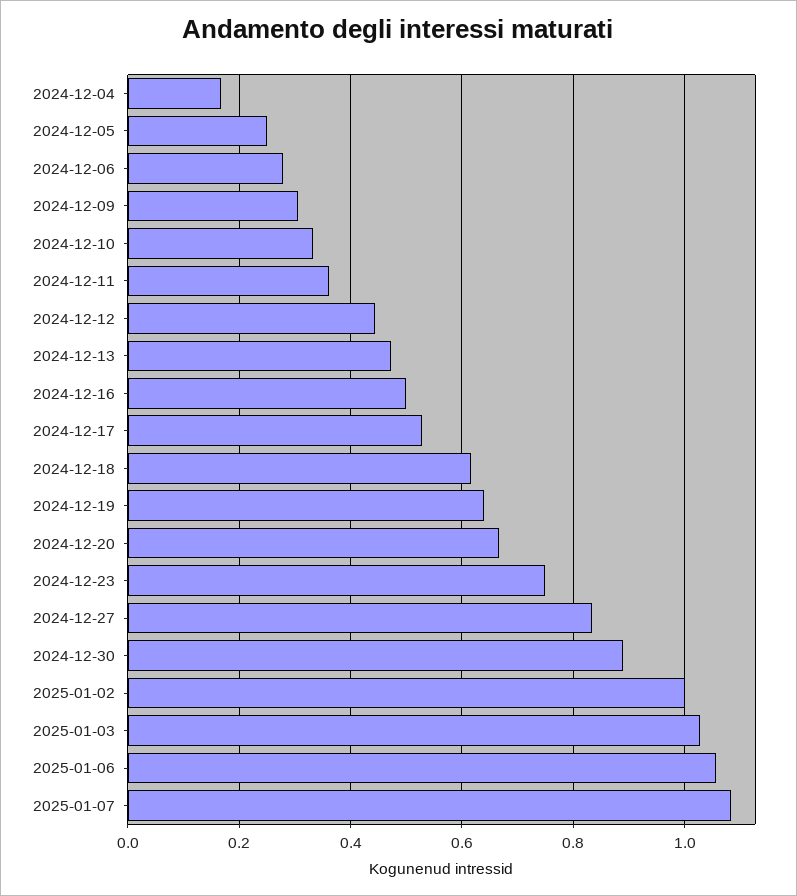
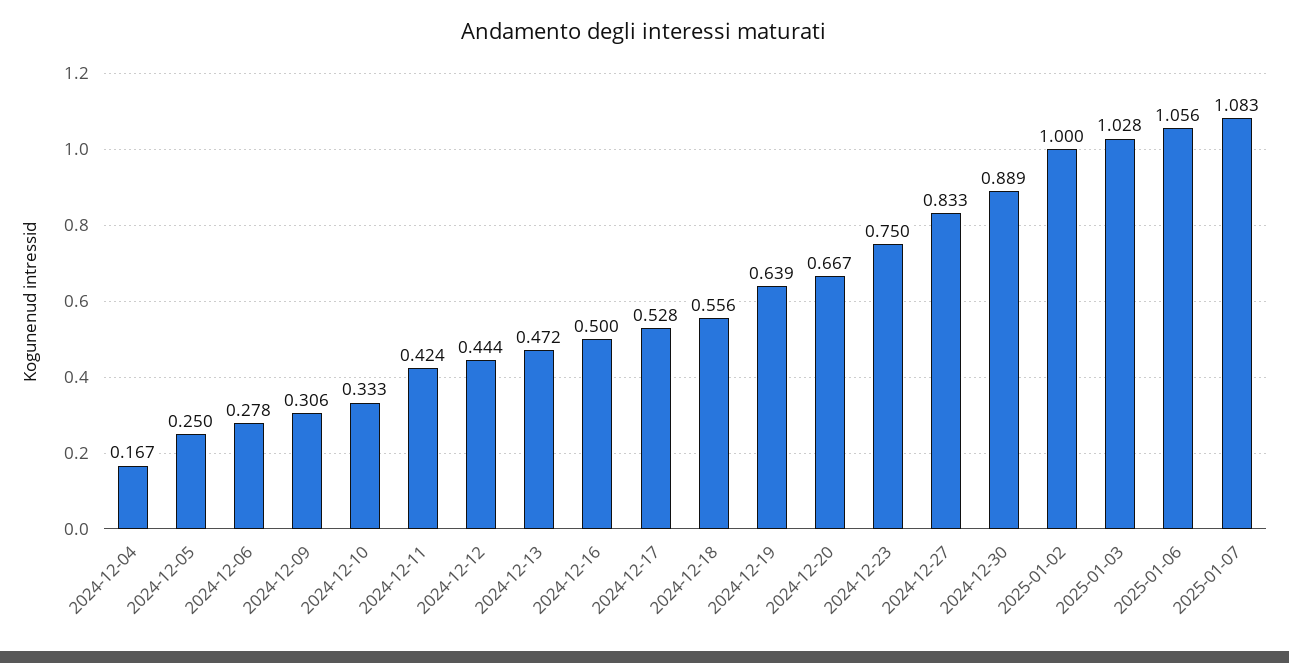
  {
    "2024-12-04": 0.167,
    "2024-12-05": 0.25,
    "2024-12-06": 0.278,
    "2024-12-09": 0.306,
    "2024-12-10": 0.333,
-   "2024-12-11": 0.36,
+   "2024-12-11": 0.424,
    "2024-12-12": 0.444,
    "2024-12-13": 0.472,
    "2024-12-16": 0.5,
    "2024-12-17": 0.528,
-   "2024-12-18": 0.62,
+   "2024-12-18": 0.556,
    "2024-12-19": 0.639,
    "2024-12-20": 0.667,
    "2024-12-23": 0.75,
    "2024-12-27": 0.833,
    "2024-12-30": 0.889,
    "2025-01-02": 1,
    "2025-01-03": 1.028,
    "2025-01-06": 1.056,
    "2025-01-07": 1.083
  }

